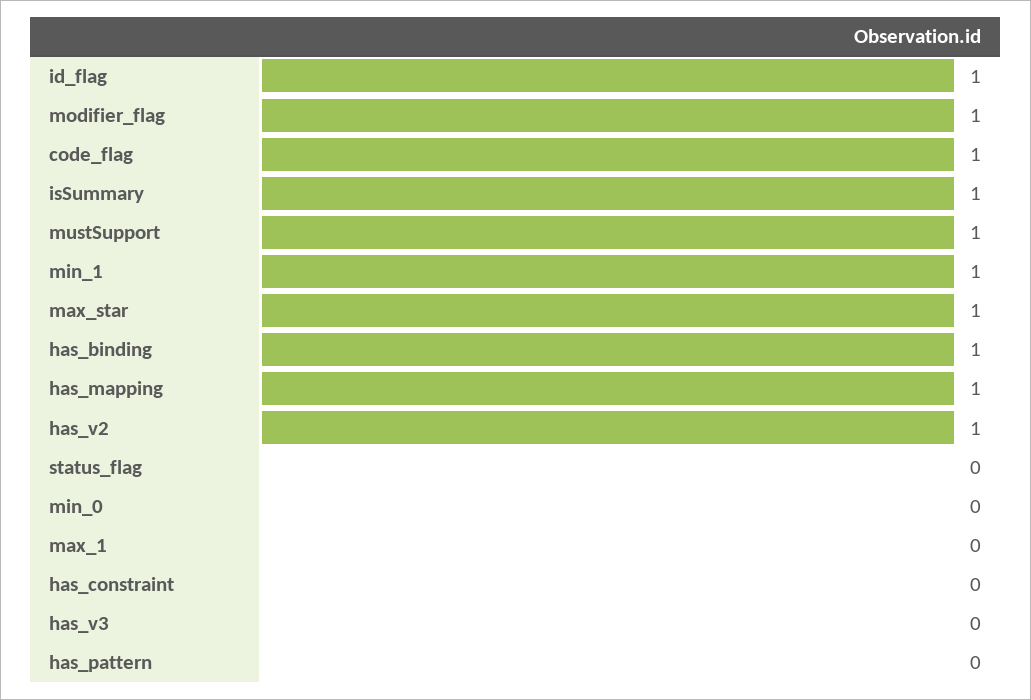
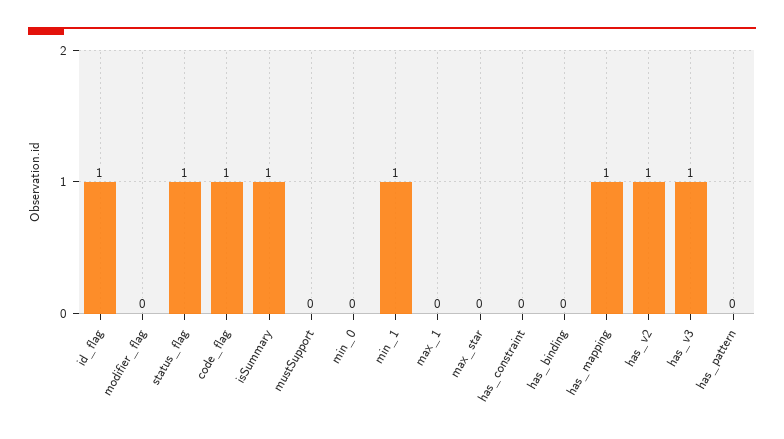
  {
    "id_flag": 1,
-   "modifier_flag": 1,
+   "modifier_flag": 0,
    "code_flag": 1,
    "isSummary": 1,
-   "mustSupport": 1,
+   "mustSupport": 0,
    "min_1": 1,
-   "max_star": 1,
+   "max_star": 0,
-   "has_binding": 1,
+   "has_binding": 0,
    "has_mapping": 1,
    "has_v2": 1,
-   "status_flag": 0,
+   "status_flag": 1,
    "min_0": 0,
    "max_1": 0,
    "has_constraint": 0,
-   "has_v3": 0,
+   "has_v3": 1,
    "has_pattern": 0
  }

